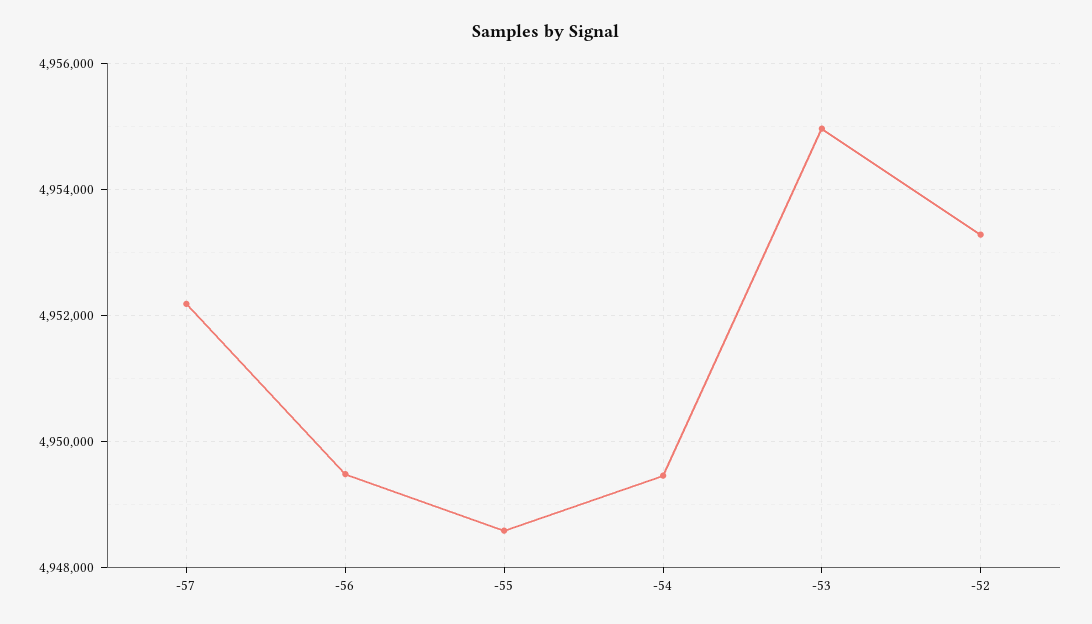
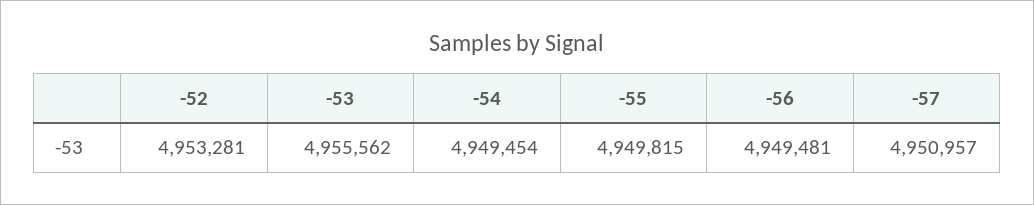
  {
-   "-57": 4952200,
+   "-57": 4950957,
    "-56": 4949481,
-   "-55": 4948600,
+   "-55": 4949815,
    "-54": 4949454,
-   "-53": 4955000,
+   "-53": 4955562,
    "-52": 4953281
  }

